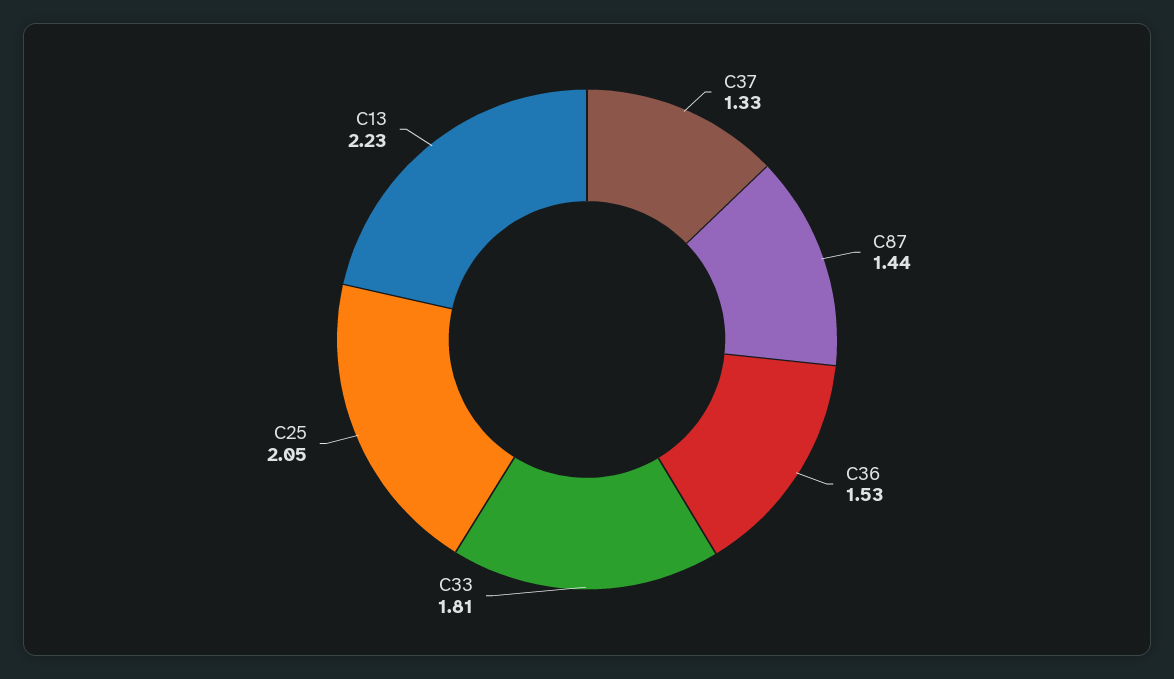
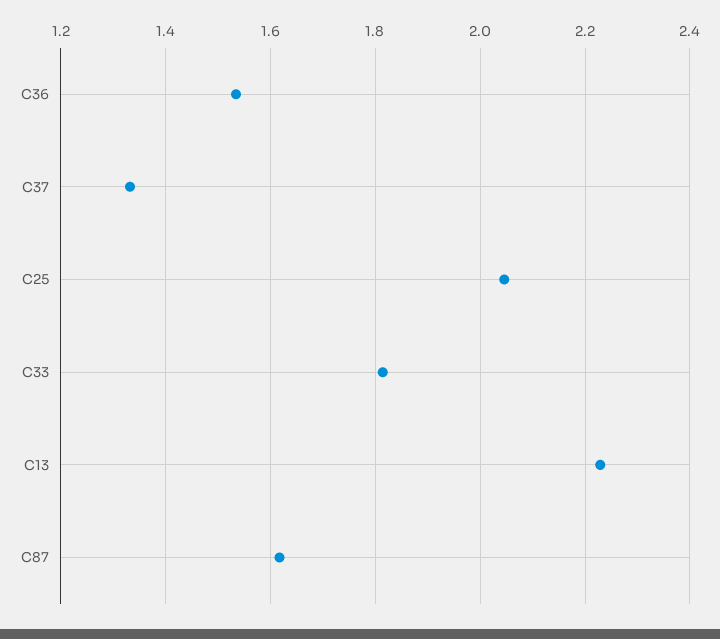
  {
    "C37": 1.33,
-   "C87": 1.44,
+   "C87": 1.62,
    "C36": 1.53,
    "C33": 1.81,
    "C25": 2.05,
    "C13": 2.23
  }

